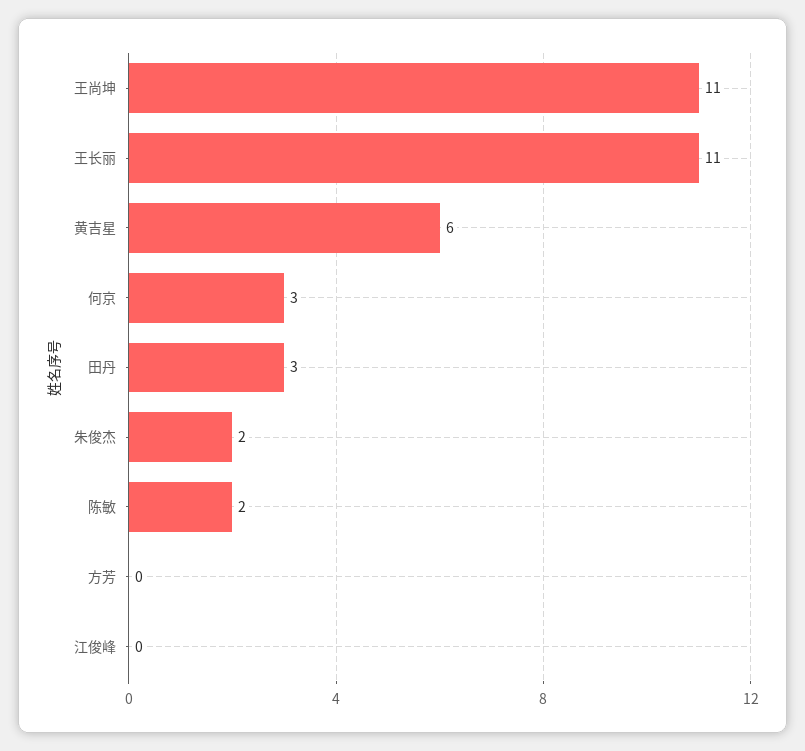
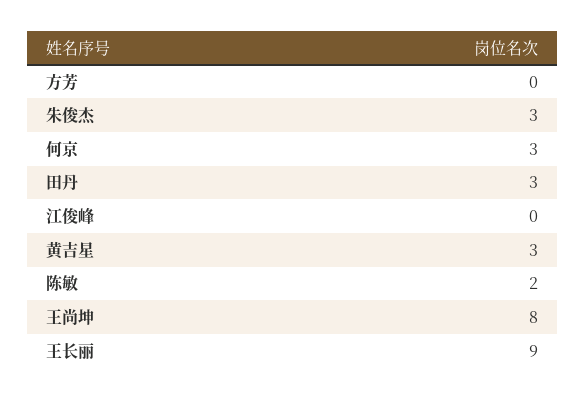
  {
-   "王尚坤": 11,
+   "王尚坤": 8,
-   "王长丽": 11,
+   "王长丽": 9,
-   "黄吉星": 6,
+   "黄吉星": 3,
    "何京": 3,
    "田丹": 3,
-   "朱俊杰": 2,
+   "朱俊杰": 3,
    "陈敏": 2,
    "方芳": 0,
    "江俊峰": 0
  }

